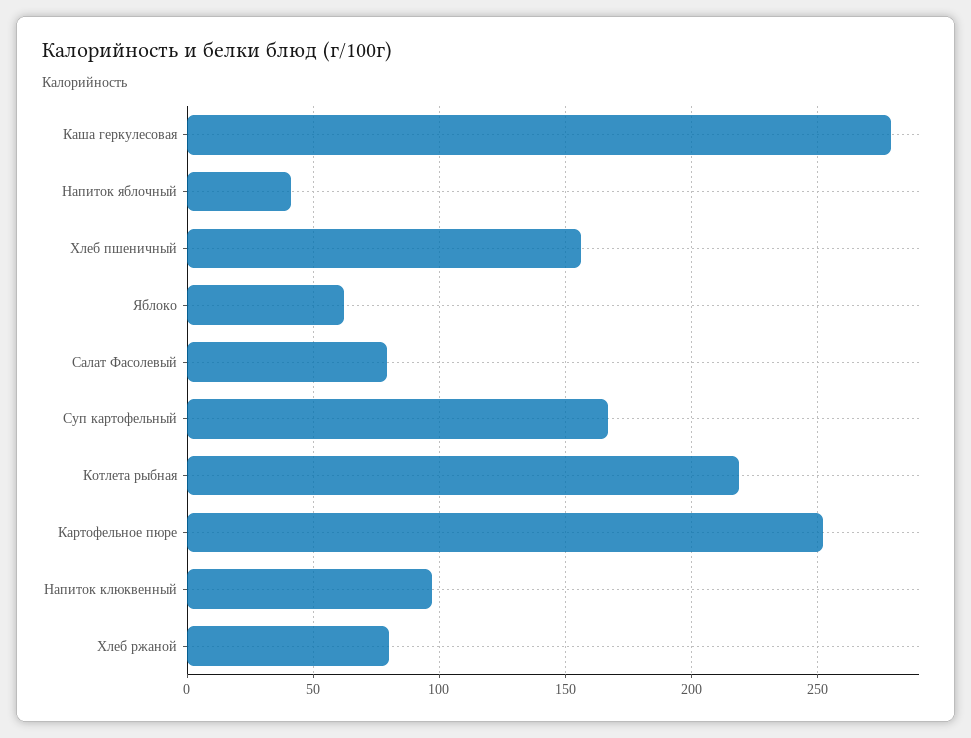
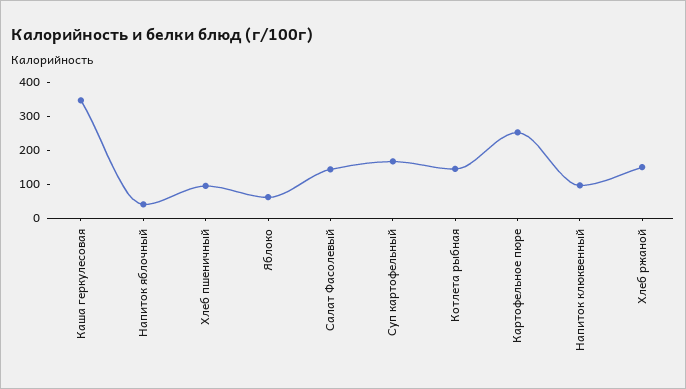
  {
-   "Каша геркулесовая": 280,
+   "Каша геркулесовая": 350,
    "Напиток яблочный": 40,
-   "Хлеб пшеничный": 155,
+   "Хлеб пшеничный": 100,
    "Яблоко": 60,
-   "Салат Фасолевый": 80,
+   "Салат Фасолевый": 150,
    "Суп картофельный": 165,
-   "Котлета рыбная": 220,
+   "Котлета рыбная": 150,
    "Картофельное пюре": 250,
    "Напиток клюквенный": 95,
-   "Хлеб ржаной": 80
+   "Хлеб ржаной": 150
  }

